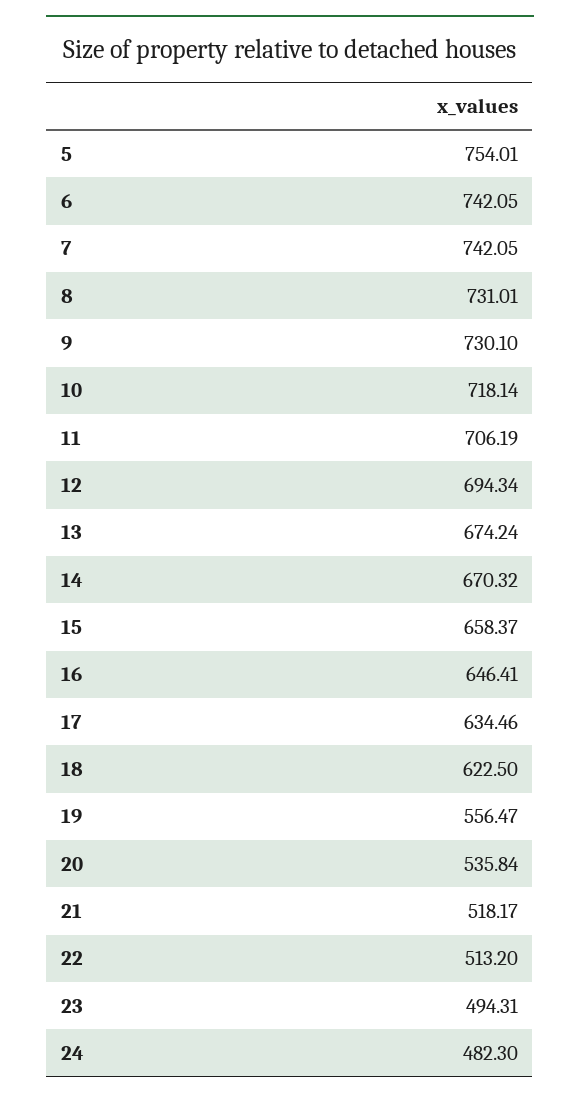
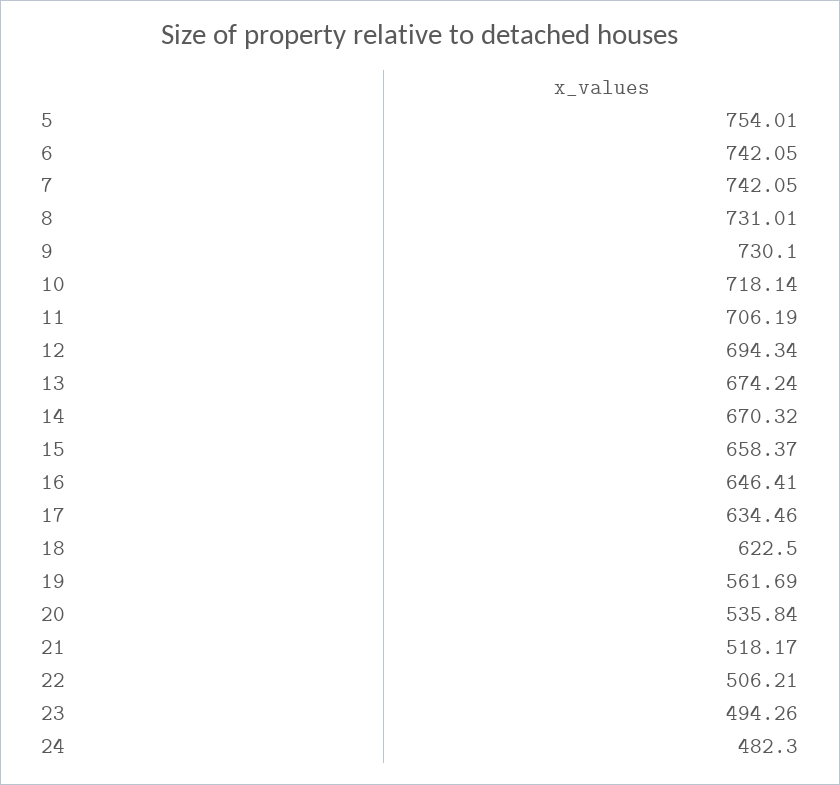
  {
    "5": 754.01,
    "6": 742.05,
    "7": 742.05,
    "8": 731.01,
    "9": 730.1,
    "10": 718.14,
    "11": 706.19,
    "12": 694.34,
    "13": 674.24,
    "14": 670.32,
    "15": 658.37,
    "16": 646.41,
    "17": 634.46,
    "18": 622.5,
-   "19": 556.47,
+   "19": 561.69,
    "20": 535.84,
    "21": 518.17,
-   "22": 513.2,
+   "22": 506.21,
-   "23": 494.31,
+   "23": 494.26,
    "24": 482.3
  }

